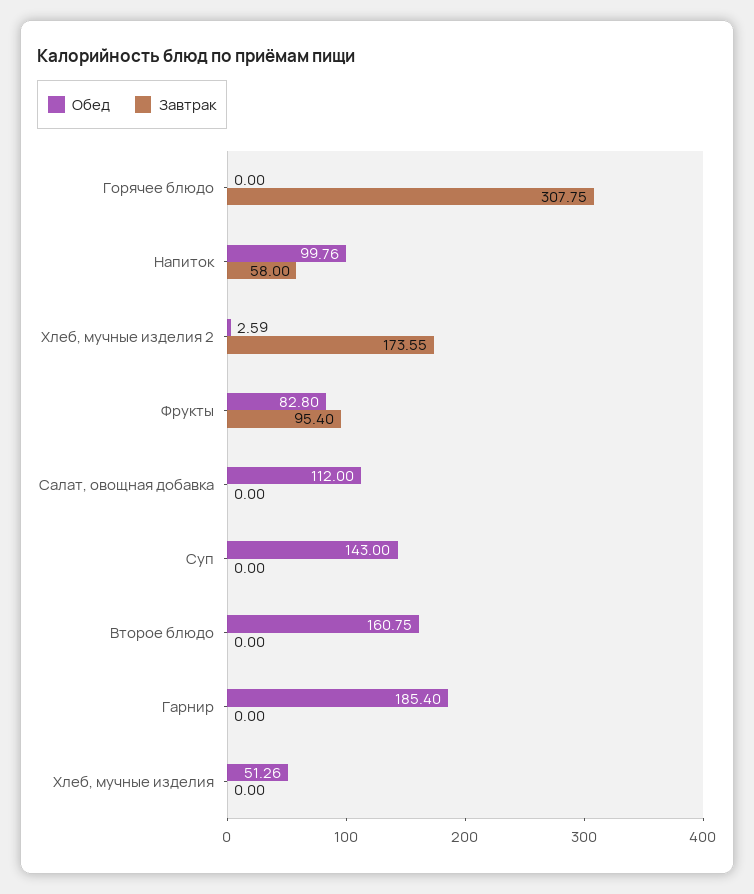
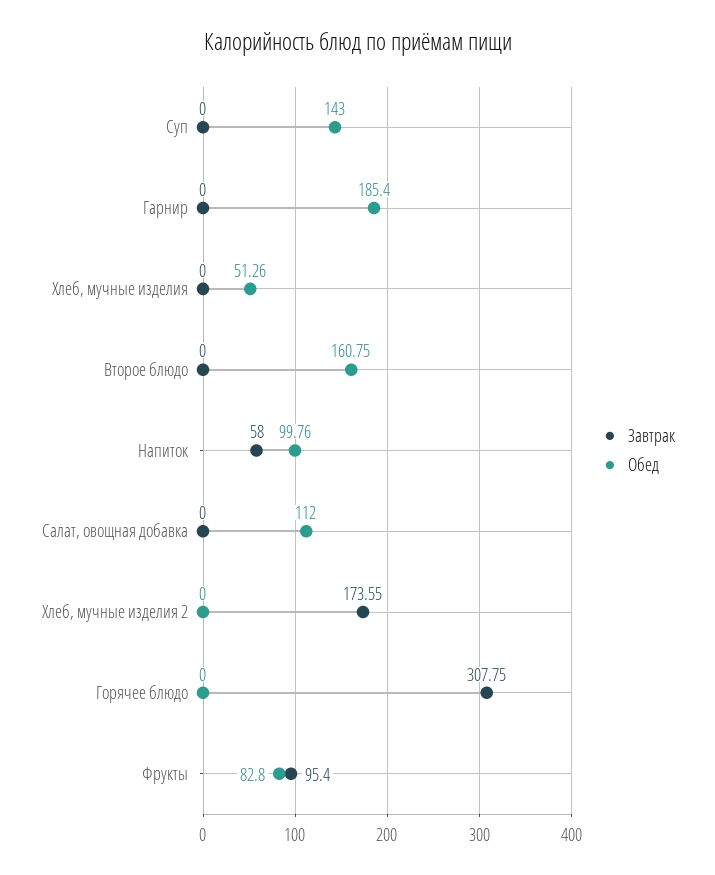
  {
    "Обед": {
      "Горячее блюдо": 0,
      "Напиток": 99.76,
-     "Хлеб, мучные изделия 2": 2.59,
+     "Хлеб, мучные изделия 2": 0,
      "Фрукты": 82.8,
      "Салат, овощная добавка": 112,
      "Суп": 143,
      "Второе блюдо": 160.75,
      "Гарнир": 185.4,
      "Хлеб, мучные изделия": 51.26
    },
    "Завтрак": {
      "Горячее блюдо": 307.75,
      "Напиток": 58,
      "Хлеб, мучные изделия 2": 173.55,
      "Фрукты": 95.4,
      "Салат, овощная добавка": 0,
      "Суп": 0,
      "Второе блюдо": 0,
      "Гарнир": 0,
      "Хлеб, мучные изделия": 0
    }
  }

